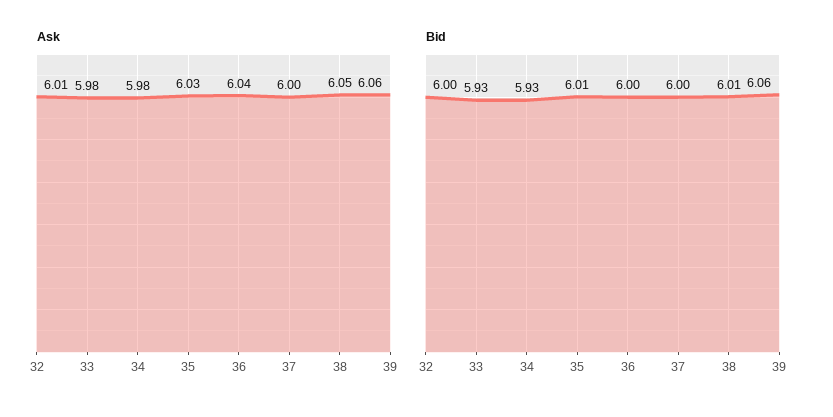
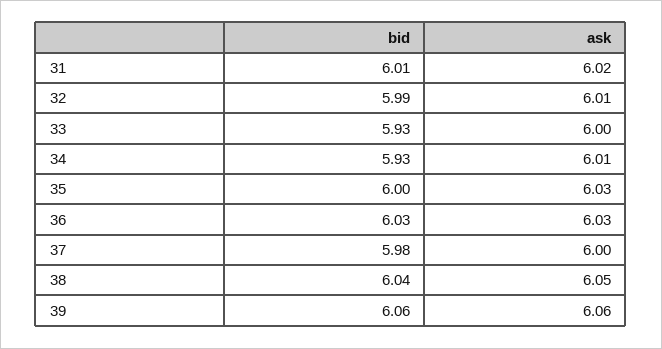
  {
    "Ask": {
      "32": 6.01,
-     "33": 5.98,
+     "33": 6,
-     "34": 5.98,
+     "34": 6.01,
      "35": 6.03,
-     "36": 6.04,
+     "36": 6.03,
      "37": 6,
      "38": 6.05,
-     "39": 6.06
+     "39": 6.06,
+     "31": 6.02
    },
    "Bid": {
-     "32": 6,
+     "32": 5.99,
      "33": 5.93,
      "34": 5.93,
-     "35": 6.01,
+     "35": 6,
-     "36": 6,
+     "36": 6.03,
-     "37": 6,
+     "37": 5.98,
-     "38": 6.01,
+     "38": 6.04,
-     "39": 6.06
+     "39": 6.06,
+     "31": 6.01
    }
  }

